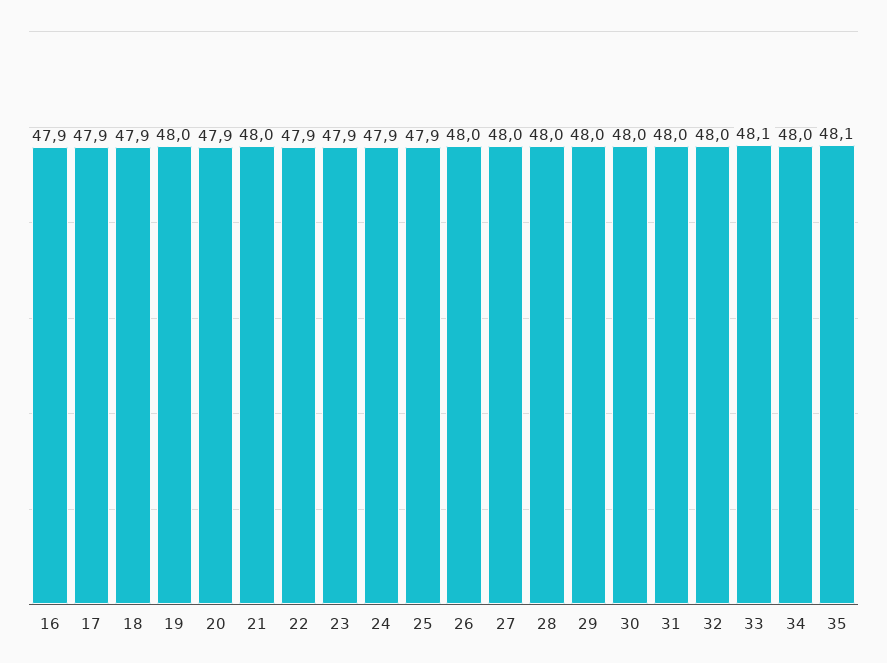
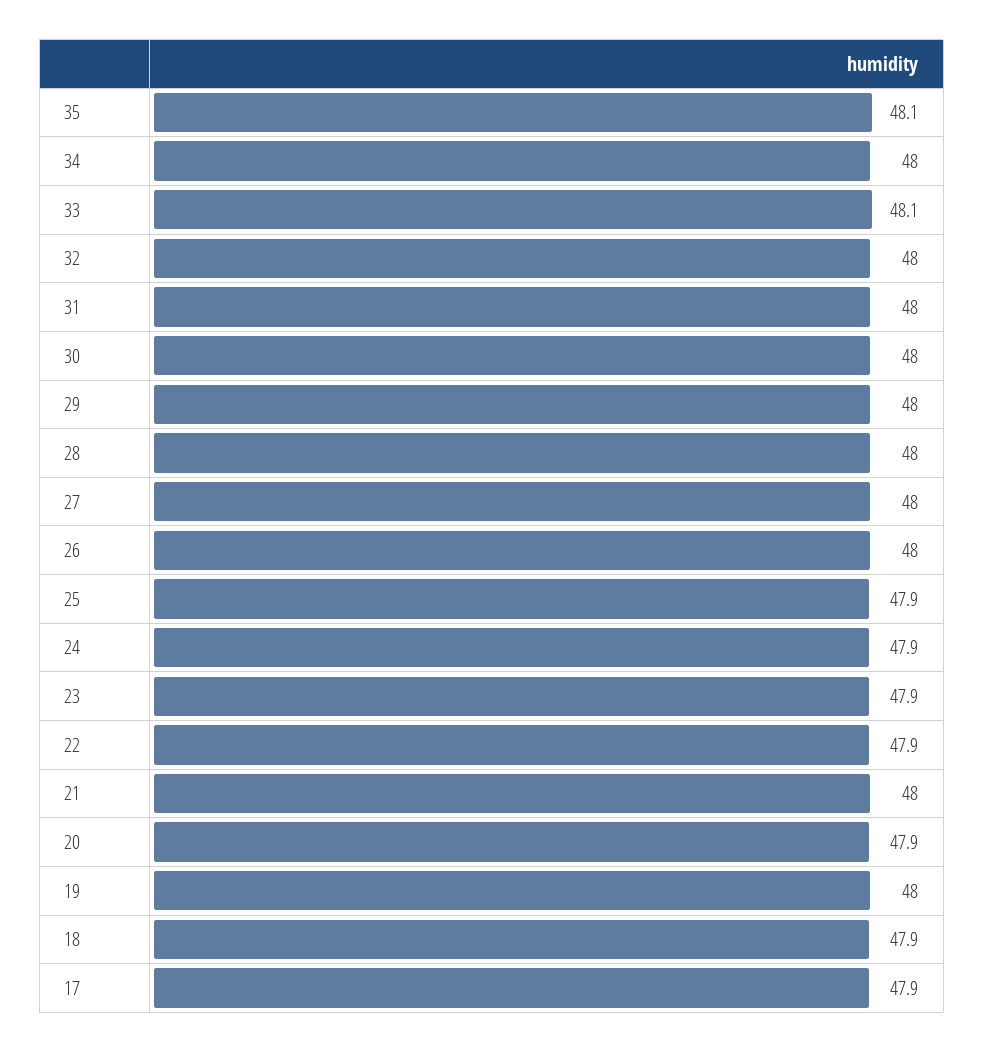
  {
-   "16": 47.9,
    "17": 47.9,
    "18": 47.9,
    "19": 48,
    "20": 47.9,
    "21": 48,
    "22": 47.9,
    "23": 47.9,
    "24": 47.9,
    "25": 47.9,
    "26": 48,
    "27": 48,
    "28": 48,
    "29": 48,
    "30": 48,
    "31": 48,
    "32": 48,
    "33": 48.1,
    "34": 48,
    "35": 48.1
  }

